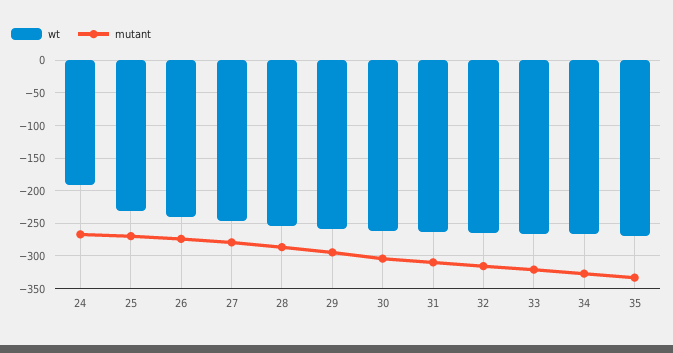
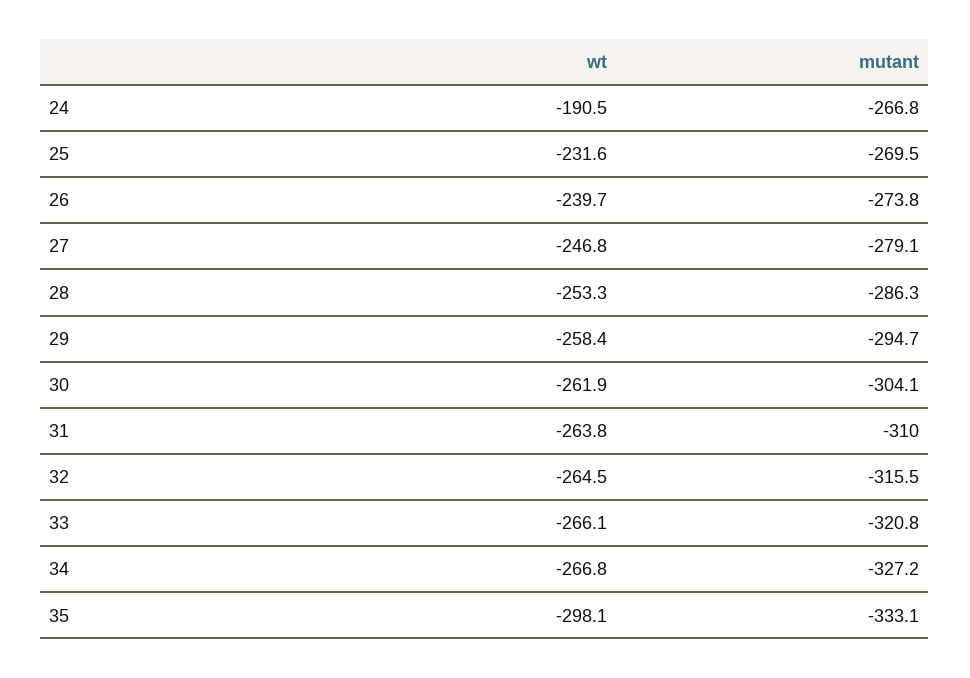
  {
    "wt": {
      "24": -190.5,
      "25": -231.6,
      "26": -239.7,
      "27": -246.8,
      "28": -253.3,
      "29": -258.4,
      "30": -261.9,
      "31": -263.8,
      "32": -264.5,
      "33": -266.1,
      "34": -266.8,
-     "35": -270
+     "35": -298.1
    },
    "mutant": {
      "24": -266.8,
      "25": -269.5,
      "26": -273.8,
      "27": -279.1,
      "28": -286.3,
      "29": -294.7,
      "30": -304.1,
      "31": -310,
      "32": -315.5,
      "33": -320.8,
      "34": -327.2,
      "35": -333.1
    }
  }

